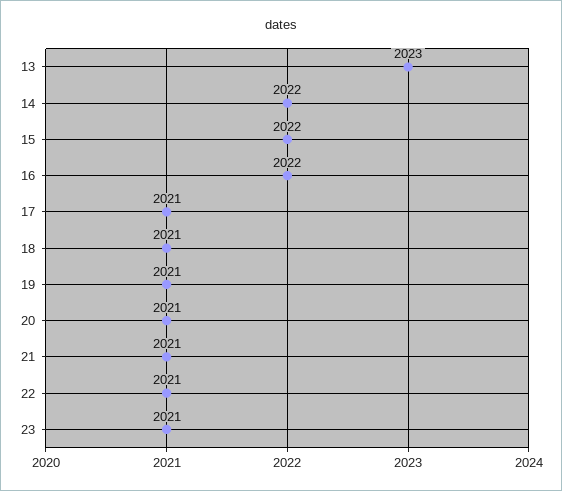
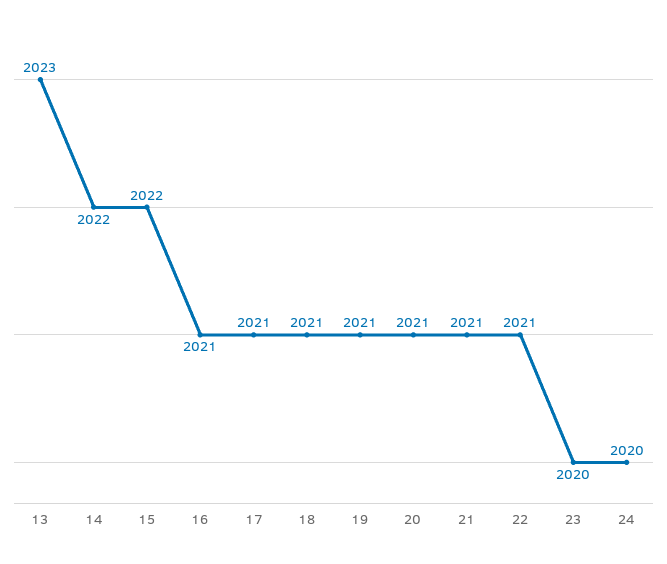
  {
    "13": 2023,
    "14": 2022,
    "15": 2022,
-   "16": 2022,
+   "16": 2021,
    "17": 2021,
    "18": 2021,
    "19": 2021,
    "20": 2021,
    "21": 2021,
    "22": 2021,
-   "23": 2021
+   "23": 2020,
+   "24": 2020
  }

